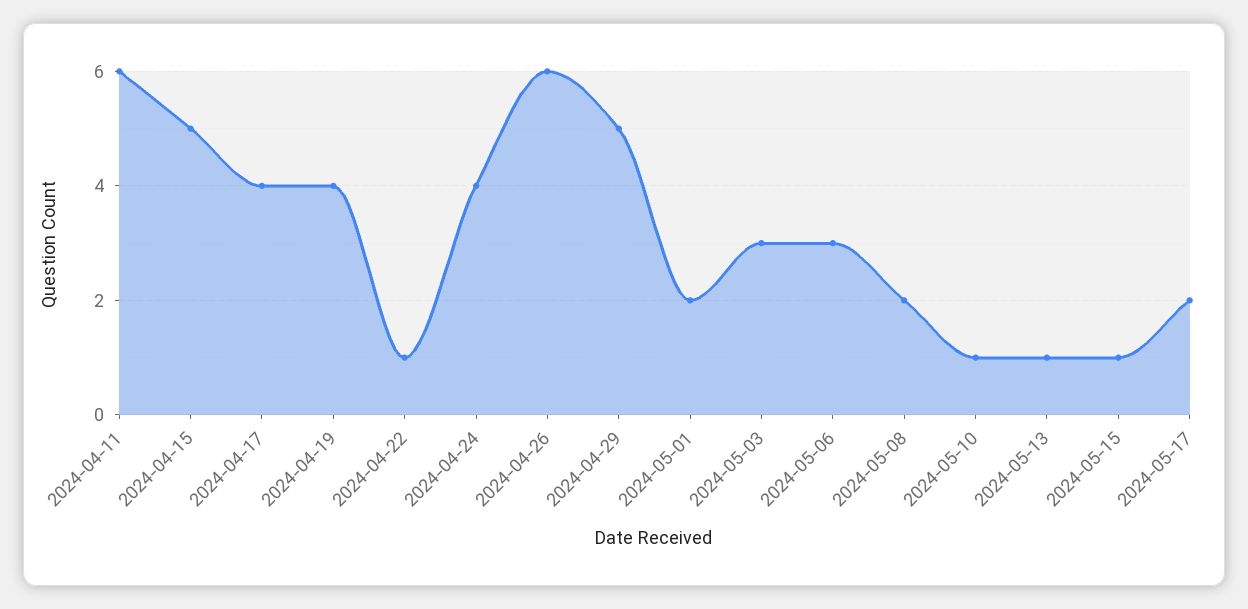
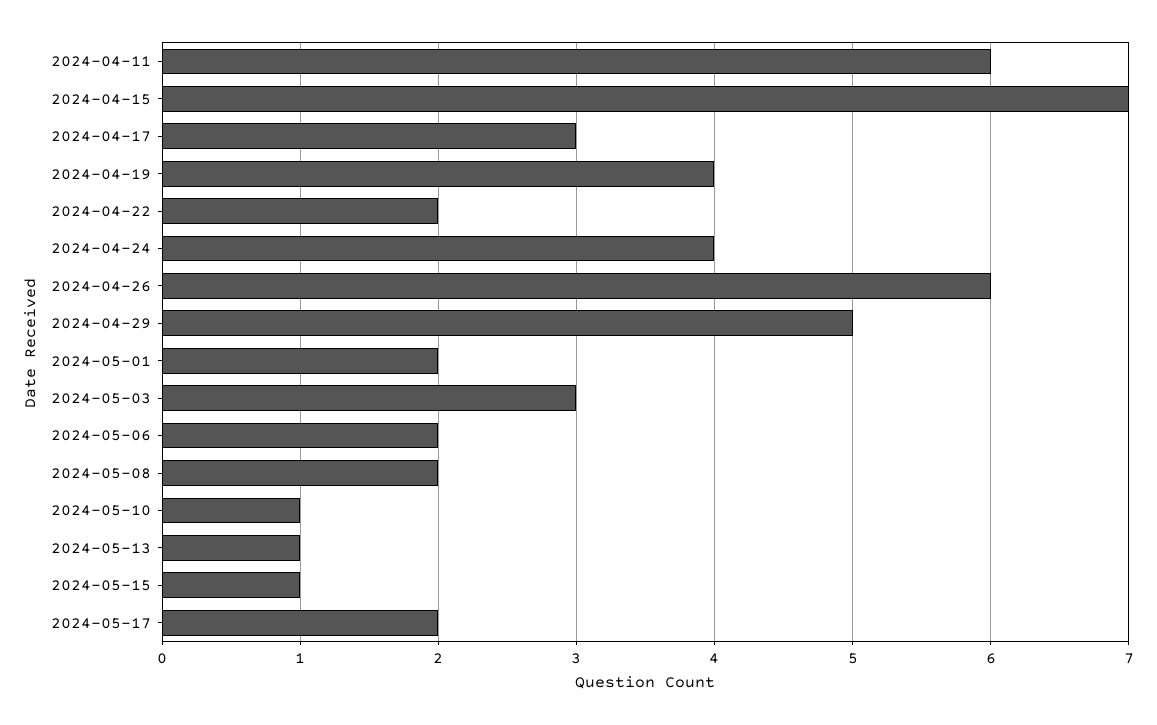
  {
    "2024-04-11": 6,
-   "2024-04-15": 5,
+   "2024-04-15": 7,
-   "2024-04-17": 4,
+   "2024-04-17": 3,
    "2024-04-19": 4,
-   "2024-04-22": 1,
+   "2024-04-22": 2,
    "2024-04-24": 4,
    "2024-04-26": 6,
    "2024-04-29": 5,
    "2024-05-01": 2,
    "2024-05-03": 3,
-   "2024-05-06": 3,
+   "2024-05-06": 2,
    "2024-05-08": 2,
    "2024-05-10": 1,
    "2024-05-13": 1,
    "2024-05-15": 1,
    "2024-05-17": 2
  }

